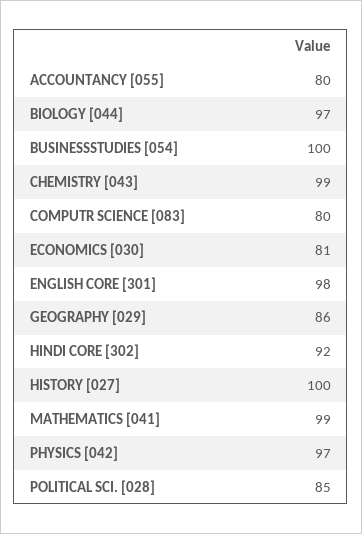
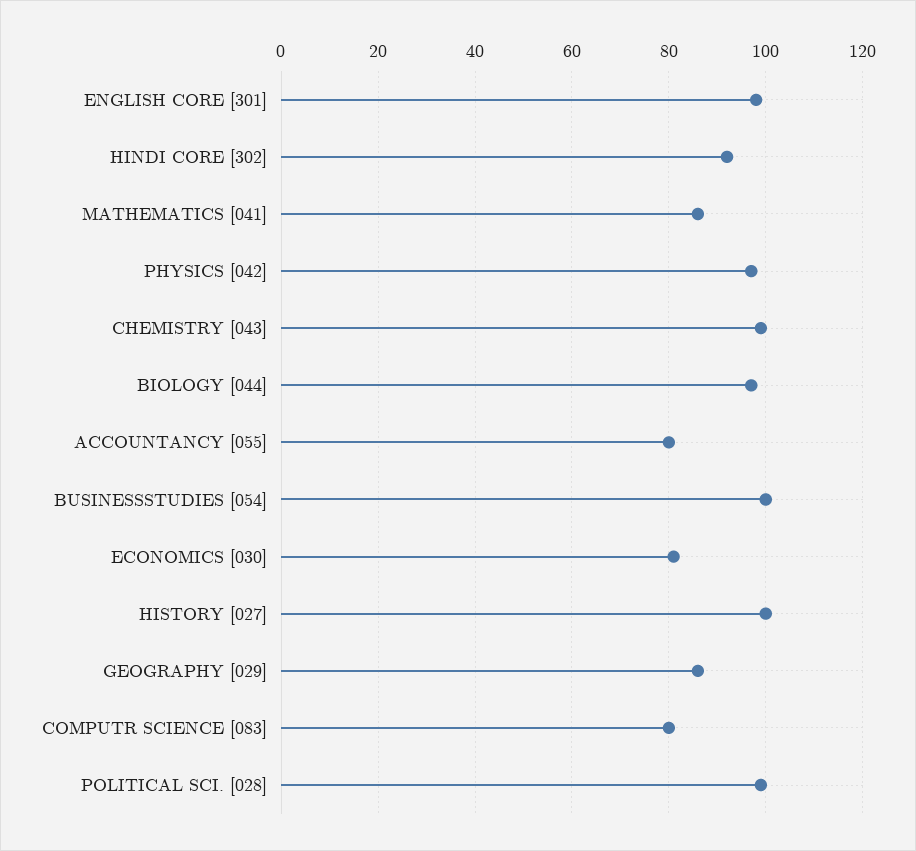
  {
    "ACCOUNTANCY [055]": 80,
    "BIOLOGY [044]": 97,
    "BUSINESSSTUDIES [054]": 100,
    "CHEMISTRY [043]": 99,
    "COMPUTR SCIENCE [083]": 80,
    "ECONOMICS [030]": 81,
    "ENGLISH CORE [301]": 98,
    "GEOGRAPHY [029]": 86,
    "HINDI CORE [302]": 92,
    "HISTORY [027]": 100,
-   "MATHEMATICS [041]": 99,
+   "MATHEMATICS [041]": 85,
    "PHYSICS [042]": 97,
-   "POLITICAL SCI. [028]": 85
+   "POLITICAL SCI. [028]": 100
  }

